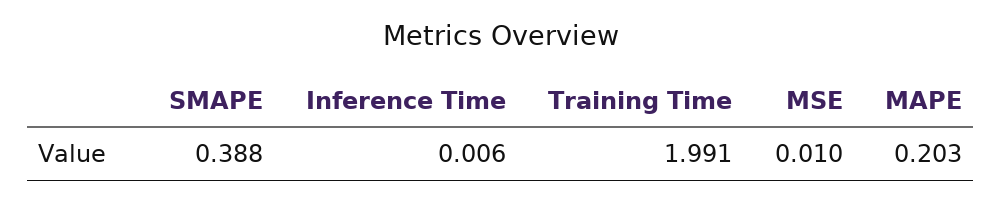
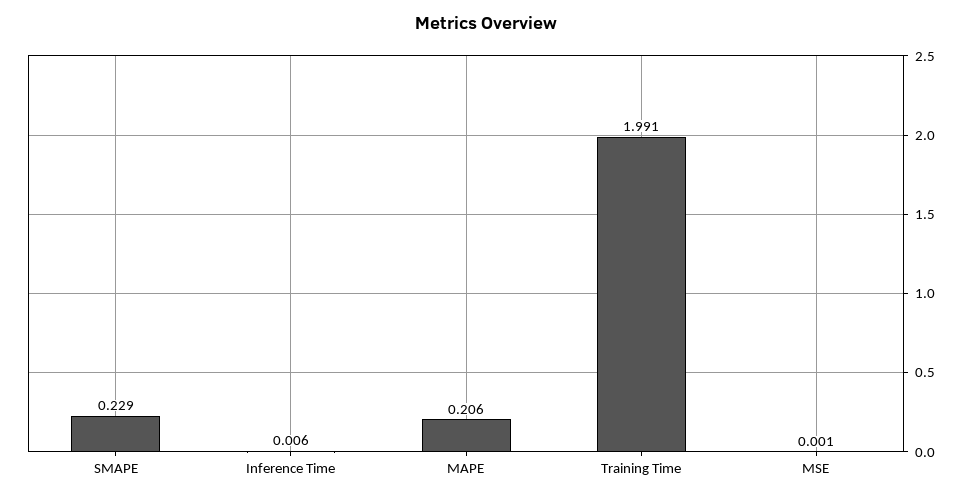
  {
-   "SMAPE": 0.388,
+   "SMAPE": 0.229,
    "Inference Time": 0.006,
    "Training Time": 1.991,
-   "MSE": 0.01,
+   "MSE": 0.001,
-   "MAPE": 0.203
+   "MAPE": 0.206
  }

